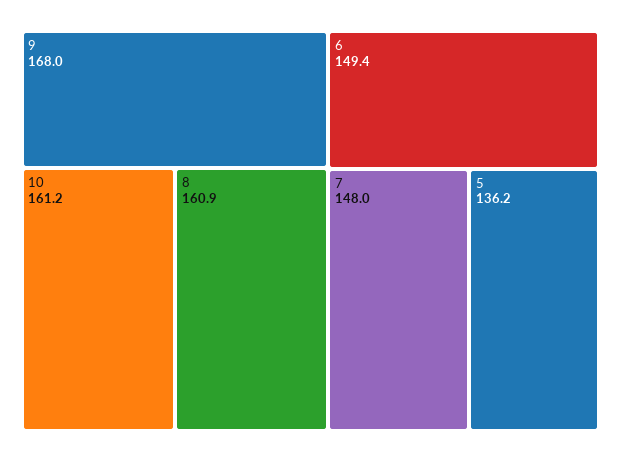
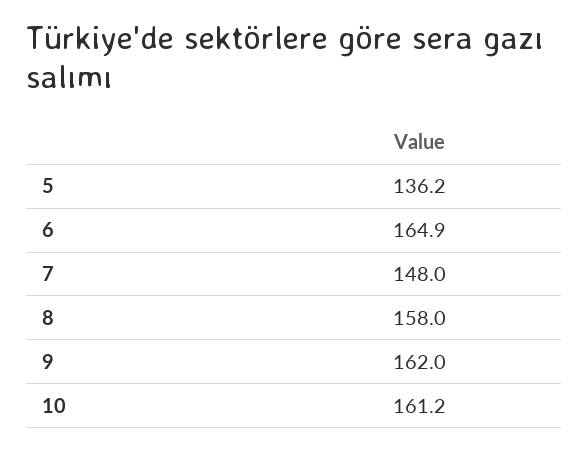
  {
-   "9": 168,
+   "9": 162,
    "10": 161.2,
-   "8": 160.9,
+   "8": 158,
-   "6": 149.4,
+   "6": 164.9,
    "7": 148,
    "5": 136.2
  }

